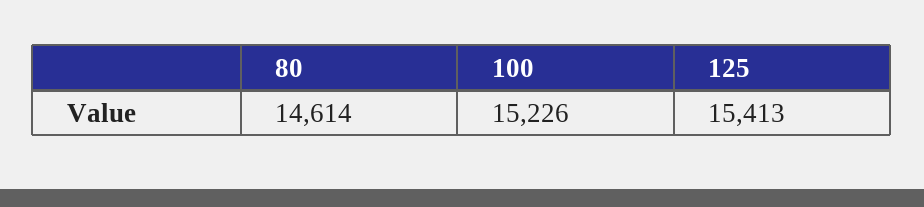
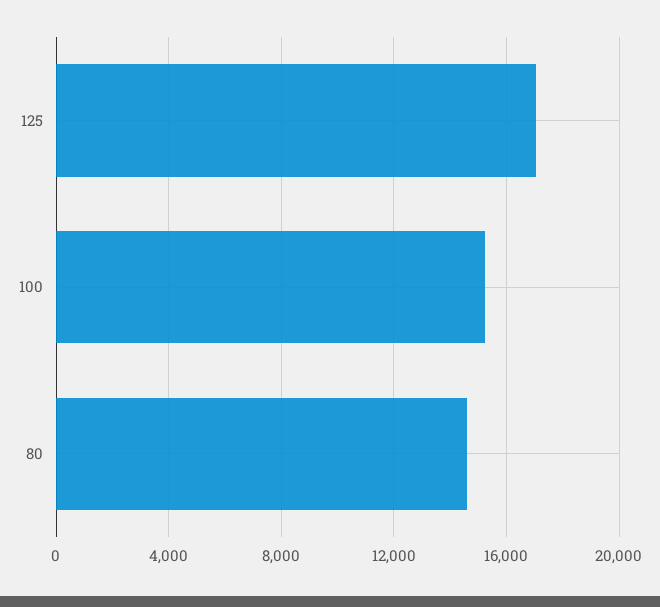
  {
    "80": 14614,
    "100": 15226,
-   "125": 15413
+   "125": 17000
  }

